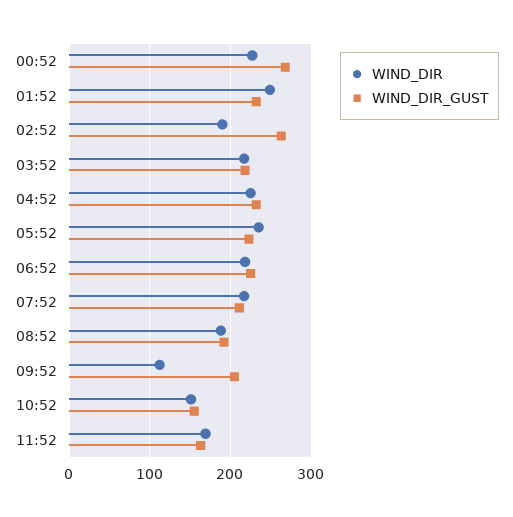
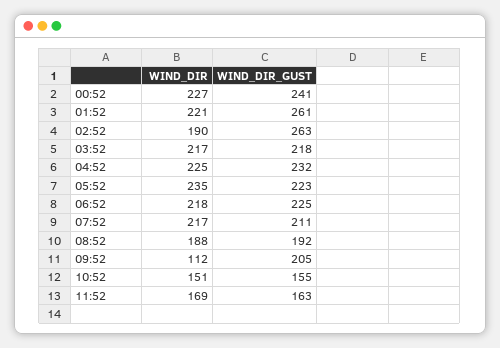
  {
    "WIND_DIR": {
      "00:52": 227,
-     "01:52": 250,
+     "01:52": 221,
      "02:52": 190,
      "03:52": 217,
      "04:52": 225,
      "05:52": 235,
      "06:52": 218,
      "07:52": 217,
      "08:52": 188,
      "09:52": 112,
      "10:52": 151,
      "11:52": 169
    },
    "WIND_DIR_GUST": {
-     "00:52": 270,
+     "00:52": 241,
-     "01:52": 230,
+     "01:52": 261,
      "02:52": 263,
      "03:52": 218,
      "04:52": 232,
      "05:52": 223,
      "06:52": 225,
      "07:52": 211,
      "08:52": 192,
      "09:52": 205,
      "10:52": 155,
      "11:52": 163
    }
  }

